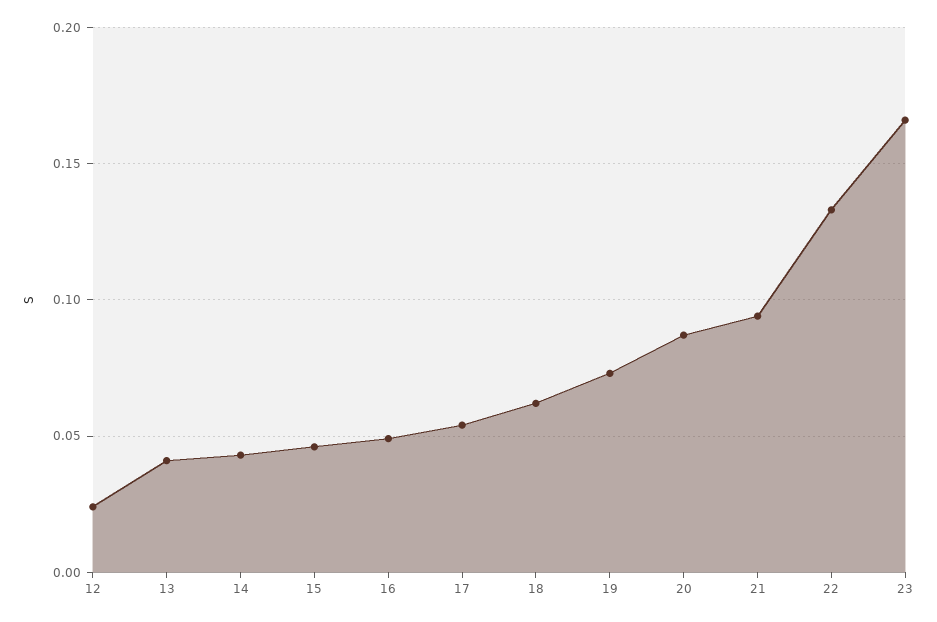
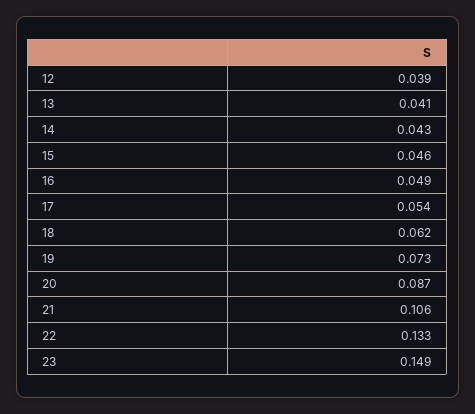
  {
-   "12": 0.025,
+   "12": 0.039,
    "13": 0.041,
    "14": 0.043,
    "15": 0.046,
    "16": 0.049,
    "17": 0.054,
    "18": 0.062,
    "19": 0.073,
    "20": 0.087,
-   "21": 0.095,
+   "21": 0.106,
    "22": 0.133,
-   "23": 0.165
+   "23": 0.149
  }

